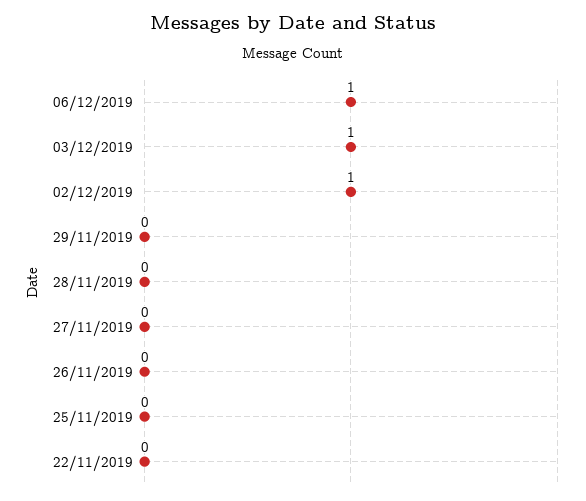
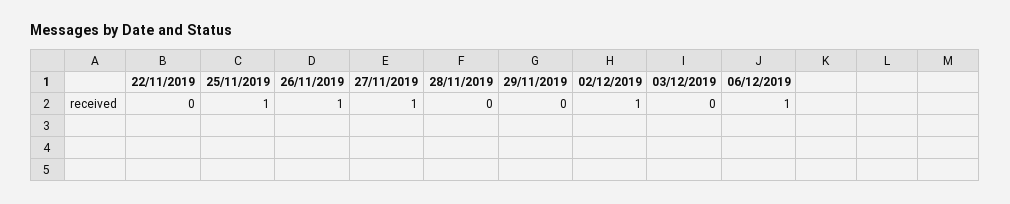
  {
    "06/12/2019": 1,
-   "03/12/2019": 1,
+   "03/12/2019": 0,
    "02/12/2019": 1,
    "29/11/2019": 0,
    "28/11/2019": 0,
-   "27/11/2019": 0,
+   "27/11/2019": 1,
-   "26/11/2019": 0,
+   "26/11/2019": 1,
-   "25/11/2019": 0,
+   "25/11/2019": 1,
    "22/11/2019": 0
  }

